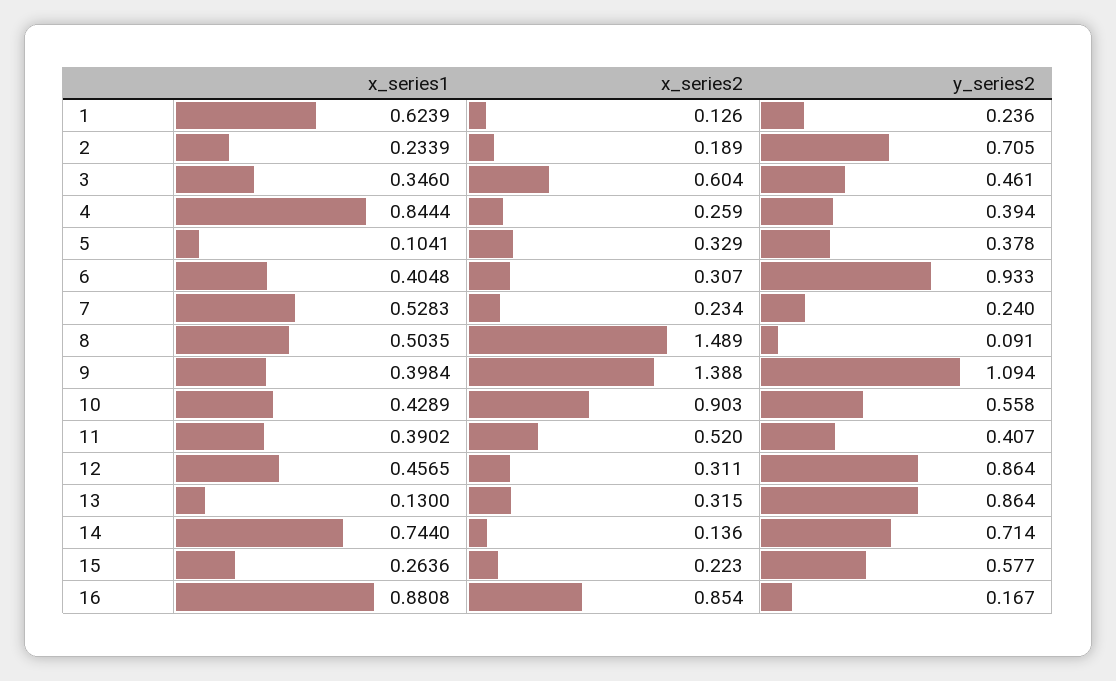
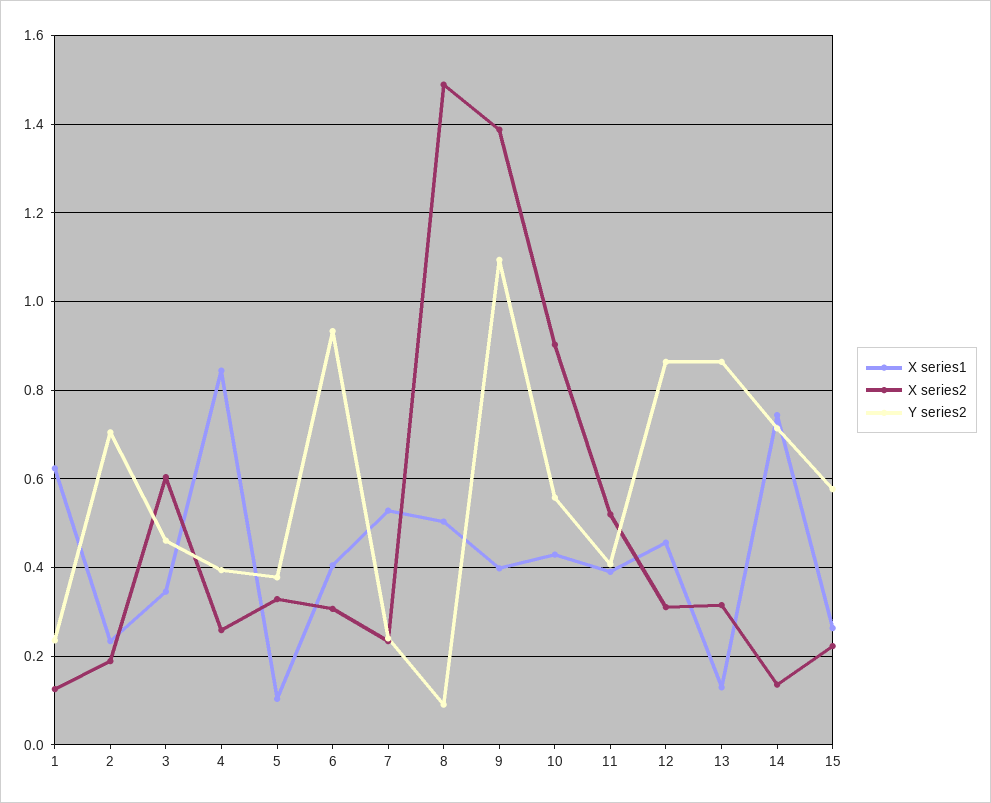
  {
    "x_series1": {
      "1": 0.6239,
      "2": 0.2339,
      "3": 0.346,
      "4": 0.8444,
      "5": 0.1041,
      "6": 0.4048,
      "7": 0.5283,
      "8": 0.5035,
      "9": 0.3984,
      "10": 0.4289,
      "11": 0.3902,
      "12": 0.4565,
      "13": 0.13,
      "14": 0.744,
-     "15": 0.2636,
+     "15": 0.2636
-     "16": 0.8808
    },
    "x_series2": {
      "1": 0.126,
      "2": 0.189,
      "3": 0.604,
      "4": 0.259,
      "5": 0.329,
      "6": 0.307,
      "7": 0.234,
      "8": 1.489,
      "9": 1.388,
      "10": 0.903,
      "11": 0.52,
      "12": 0.311,
      "13": 0.315,
      "14": 0.136,
-     "15": 0.223,
+     "15": 0.223
-     "16": 0.854
    },
    "y_series2": {
      "1": 0.236,
      "2": 0.705,
      "3": 0.461,
      "4": 0.394,
      "5": 0.378,
      "6": 0.933,
      "7": 0.24,
      "8": 0.091,
      "9": 1.094,
      "10": 0.558,
      "11": 0.407,
      "12": 0.864,
      "13": 0.864,
      "14": 0.714,
-     "15": 0.577,
+     "15": 0.577
-     "16": 0.167
    }
  }

